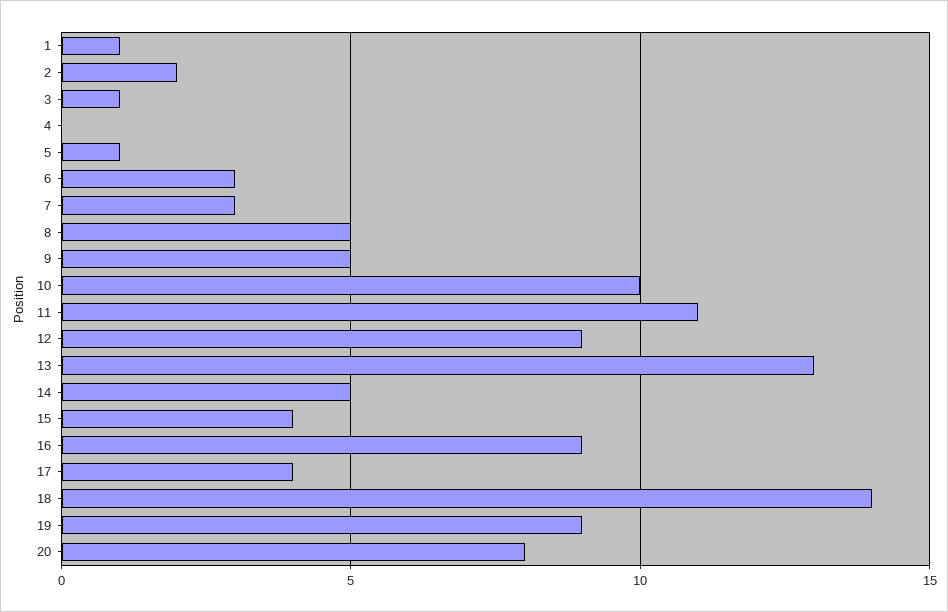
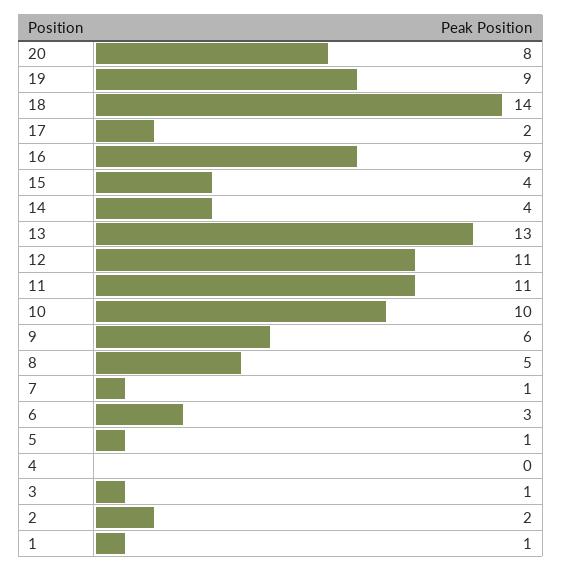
  {
    "1": 1,
    "2": 2,
    "3": 1,
    "4": 0,
    "5": 1,
    "6": 3,
-   "7": 3,
+   "7": 1,
    "8": 5,
-   "9": 5,
+   "9": 6,
    "10": 10,
    "11": 11,
-   "12": 9,
+   "12": 11,
    "13": 13,
-   "14": 5,
+   "14": 4,
    "15": 4,
    "16": 9,
-   "17": 4,
+   "17": 2,
    "18": 14,
    "19": 9,
    "20": 8
  }

